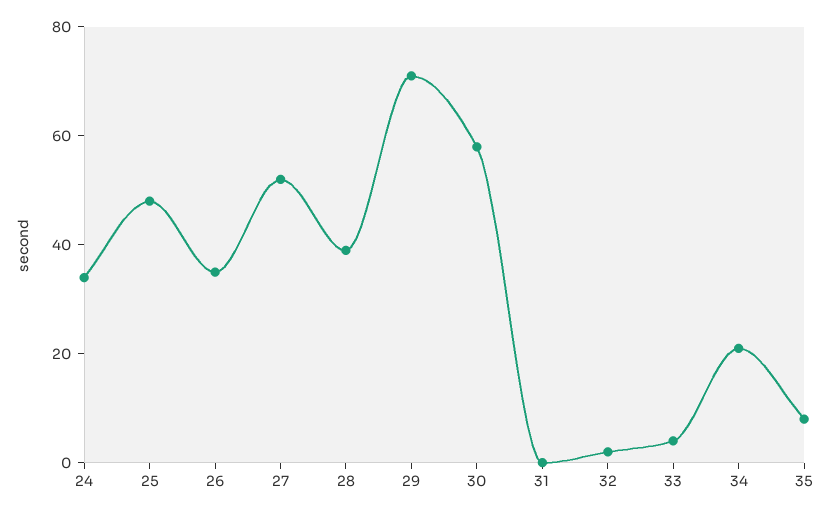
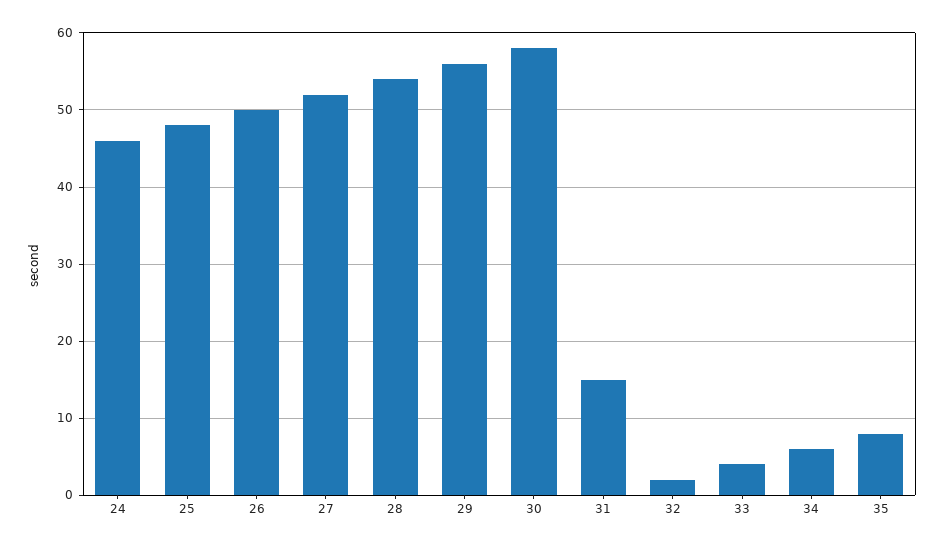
  {
-   "24": 35,
+   "24": 46,
    "25": 48,
-   "26": 35,
+   "26": 50,
    "27": 52,
-   "28": 40,
+   "28": 54,
-   "29": 70,
+   "29": 56,
    "30": 58,
-   "31": 0,
+   "31": 15,
    "32": 2,
    "33": 4,
-   "34": 20,
+   "34": 6,
    "35": 8
  }

